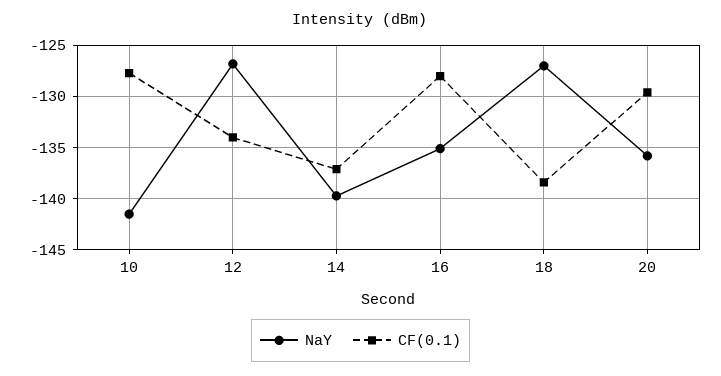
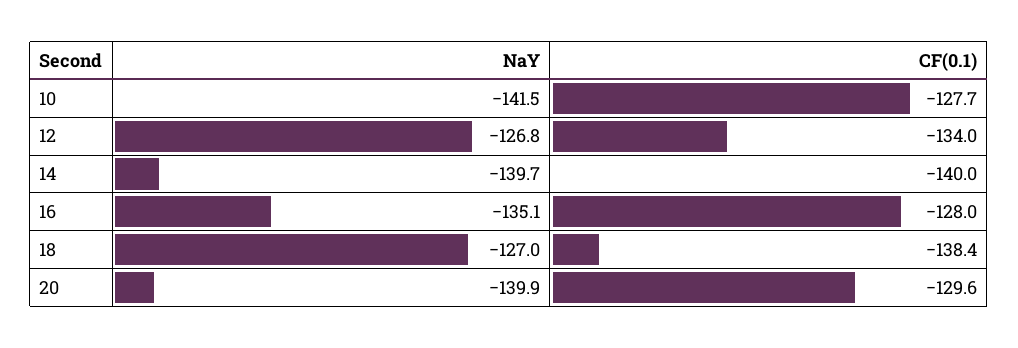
  {
    "NaY": {
      "10": -141.5,
      "12": -126.8,
      "14": -139.7,
      "16": -135.1,
      "18": -127,
-     "20": -136
+     "20": -139.9
    },
    "CF(0.1)": {
      "10": -127.7,
      "12": -134,
-     "14": -137,
+     "14": -140,
      "16": -128,
      "18": -138.4,
      "20": -129.6
    }
  }

